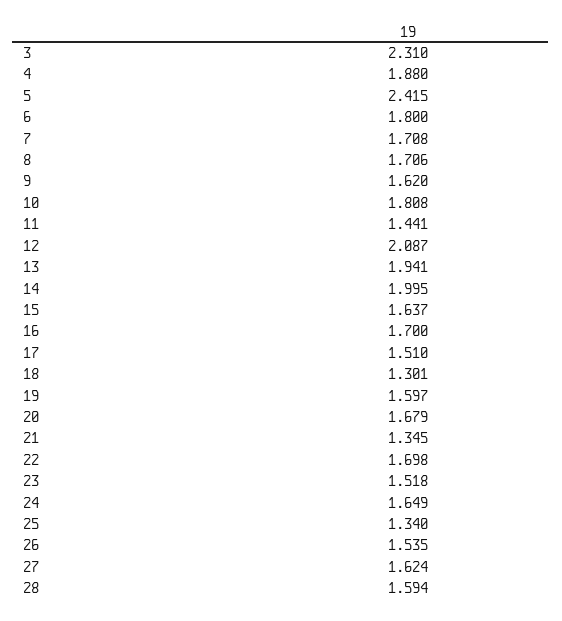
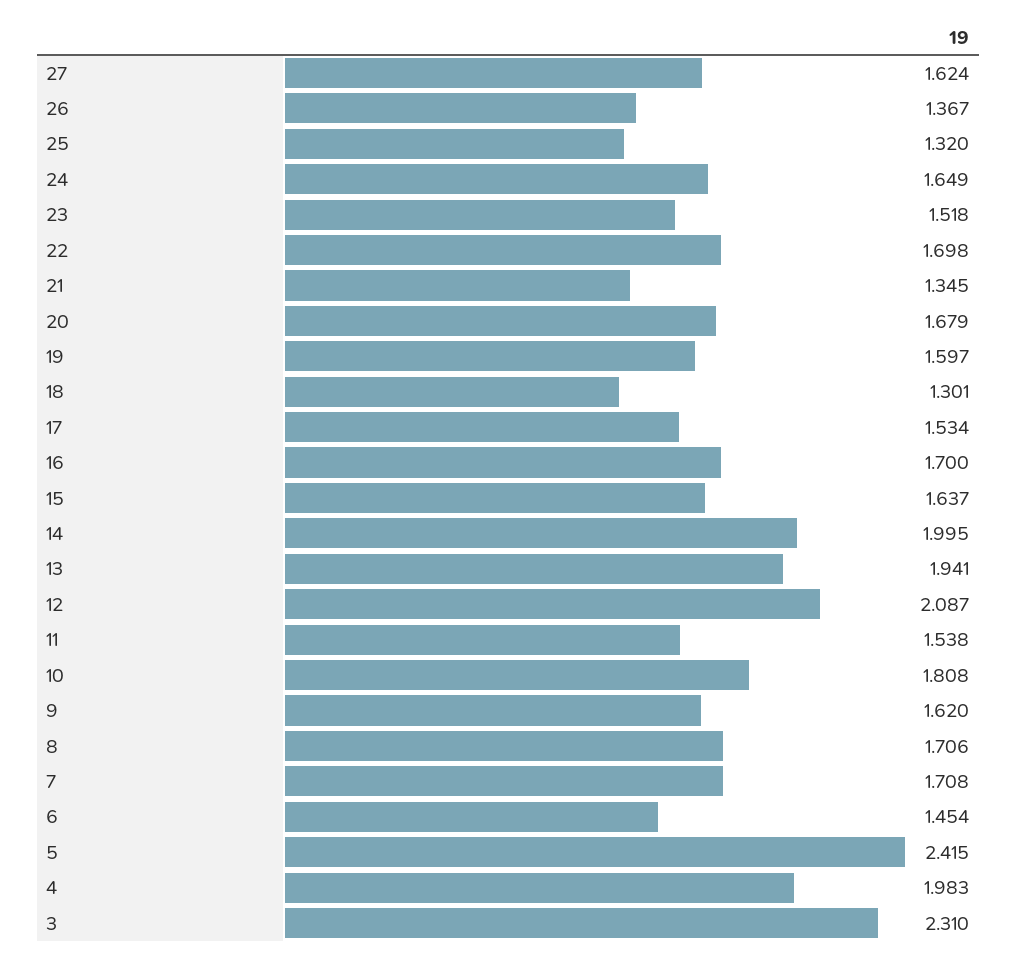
  {
    "3": 2.31,
-   "4": 1.88,
+   "4": 1.983,
    "5": 2.415,
-   "6": 1.8,
+   "6": 1.454,
    "7": 1.708,
    "8": 1.706,
    "9": 1.62,
    "10": 1.808,
-   "11": 1.441,
+   "11": 1.538,
    "12": 2.087,
    "13": 1.941,
    "14": 1.995,
    "15": 1.637,
    "16": 1.7,
-   "17": 1.51,
+   "17": 1.534,
    "18": 1.301,
    "19": 1.597,
    "20": 1.679,
    "21": 1.345,
    "22": 1.698,
    "23": 1.518,
    "24": 1.649,
-   "25": 1.34,
+   "25": 1.32,
-   "26": 1.535,
+   "26": 1.367,
-   "27": 1.624,
+   "27": 1.624
-   "28": 1.594
  }

